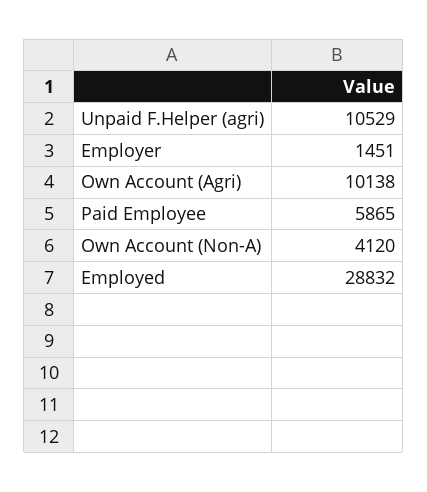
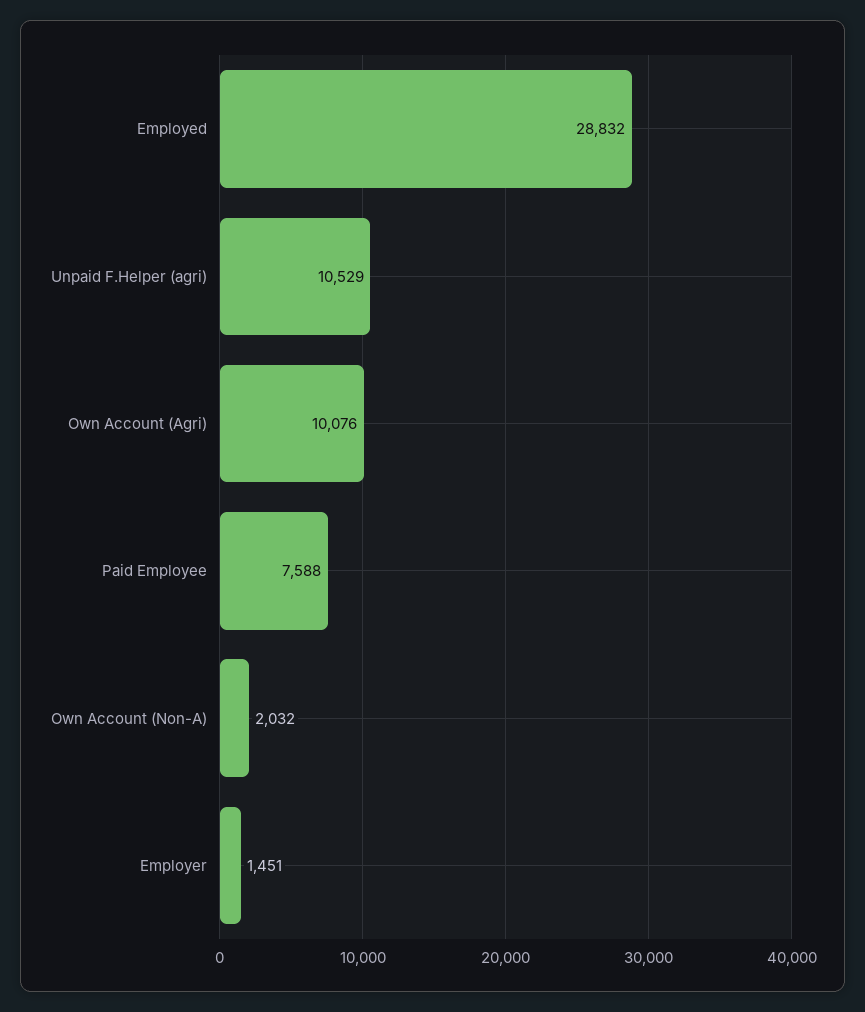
  {
    "Unpaid F.Helper (agri)": 10529,
    "Employer": 1451,
-   "Own Account (Agri)": 10138,
+   "Own Account (Agri)": 10076,
-   "Paid Employee": 5865,
+   "Paid Employee": 7588,
-   "Own Account (Non-A)": 4120,
+   "Own Account (Non-A)": 2032,
    "Employed": 28832
  }

